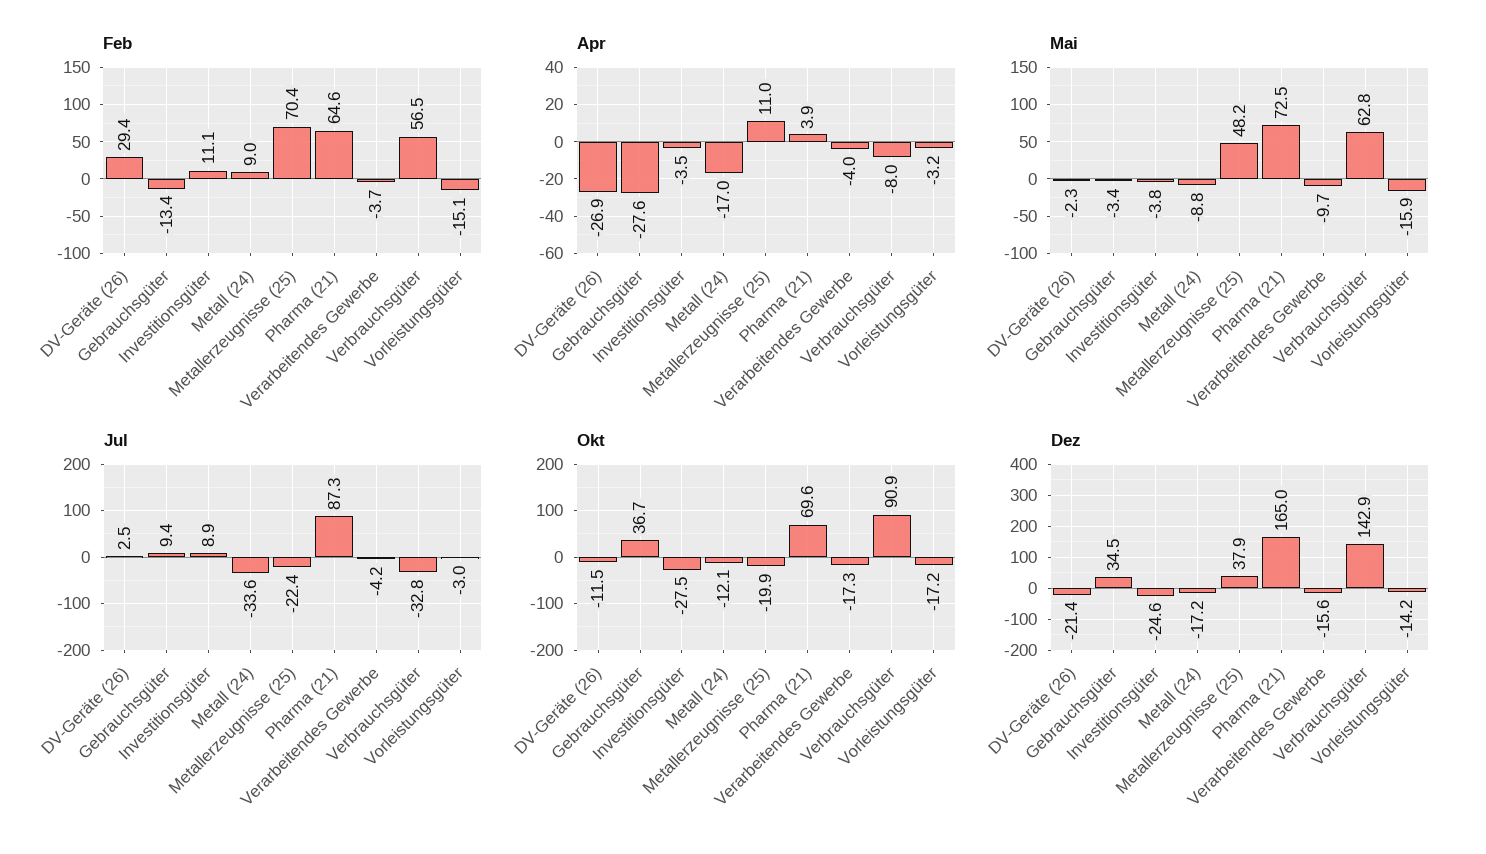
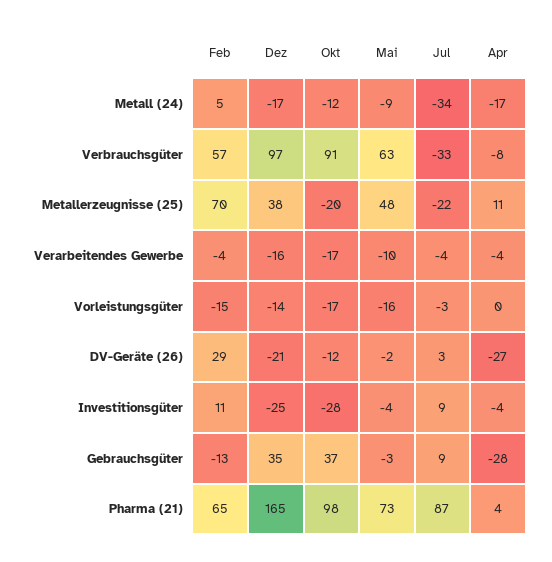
  {
    "Feb": {
      "DV-Geräte (26)": 29.4,
      "Gebrauchsgüter": -13.4,
      "Investitionsgüter": 11.1,
-     "Metall (24)": 9,
+     "Metall (24)": 5,
      "Metallerzeugnisse (25)": 70.4,
      "Pharma (21)": 64.6,
      "Verarbeitendes Gewerbe": -3.7,
      "Verbrauchsgüter": 56.5,
      "Vorleistungsgüter": -15.1
    },
    "Apr": {
      "DV-Geräte (26)": -26.9,
      "Gebrauchsgüter": -27.6,
      "Investitionsgüter": -3.5,
      "Metall (24)": -17,
      "Metallerzeugnisse (25)": 11,
      "Pharma (21)": 3.9,
      "Verarbeitendes Gewerbe": -4,
      "Verbrauchsgüter": -8,
-     "Vorleistungsgüter": -3.2
+     "Vorleistungsgüter": 0
    },
    "Mai": {
      "DV-Geräte (26)": -2.3,
      "Gebrauchsgüter": -3.4,
      "Investitionsgüter": -3.8,
      "Metall (24)": -8.8,
      "Metallerzeugnisse (25)": 48.2,
      "Pharma (21)": 72.5,
      "Verarbeitendes Gewerbe": -9.7,
      "Verbrauchsgüter": 62.8,
      "Vorleistungsgüter": -15.9
    },
    "Jul": {
      "DV-Geräte (26)": 2.5,
      "Gebrauchsgüter": 9.4,
      "Investitionsgüter": 8.9,
      "Metall (24)": -33.6,
      "Metallerzeugnisse (25)": -22.4,
      "Pharma (21)": 87.3,
      "Verarbeitendes Gewerbe": -4.2,
      "Verbrauchsgüter": -32.8,
      "Vorleistungsgüter": -3
    },
    "Okt": {
      "DV-Geräte (26)": -11.5,
      "Gebrauchsgüter": 36.7,
      "Investitionsgüter": -27.5,
      "Metall (24)": -12.1,
      "Metallerzeugnisse (25)": -19.9,
-     "Pharma (21)": 69.6,
+     "Pharma (21)": 98,
      "Verarbeitendes Gewerbe": -17.3,
      "Verbrauchsgüter": 90.9,
      "Vorleistungsgüter": -17.2
    },
    "Dez": {
      "DV-Geräte (26)": -21.4,
      "Gebrauchsgüter": 34.5,
      "Investitionsgüter": -24.6,
      "Metall (24)": -17.2,
      "Metallerzeugnisse (25)": 37.9,
      "Pharma (21)": 165,
      "Verarbeitendes Gewerbe": -15.6,
-     "Verbrauchsgüter": 142.9,
+     "Verbrauchsgüter": 97,
      "Vorleistungsgüter": -14.2
    }
  }

